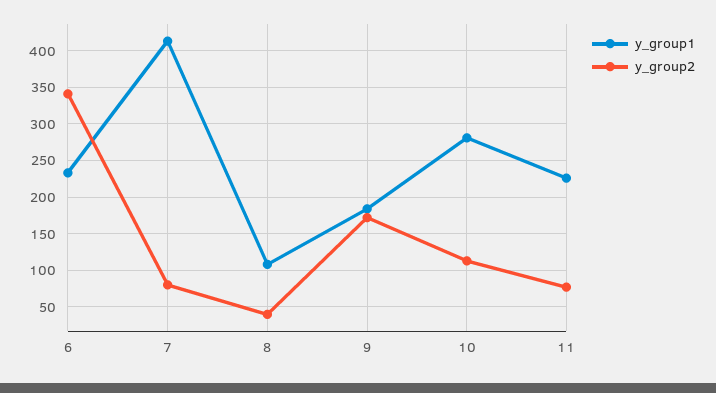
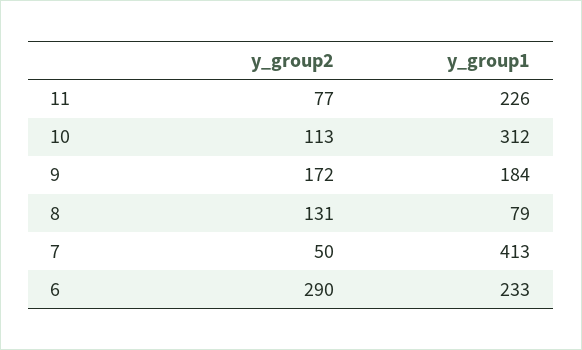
  {
    "y_group1": {
      "6": 233,
      "7": 413,
-     "8": 110,
+     "8": 79,
      "9": 184,
-     "10": 280,
+     "10": 312,
      "11": 226
    },
    "y_group2": {
-     "6": 340,
+     "6": 290,
-     "7": 80,
+     "7": 50,
-     "8": 40,
+     "8": 131,
      "9": 172,
      "10": 113,
      "11": 77
    }
  }

